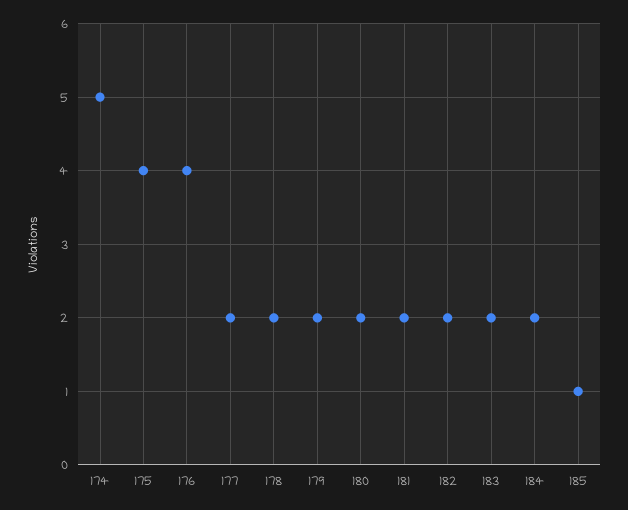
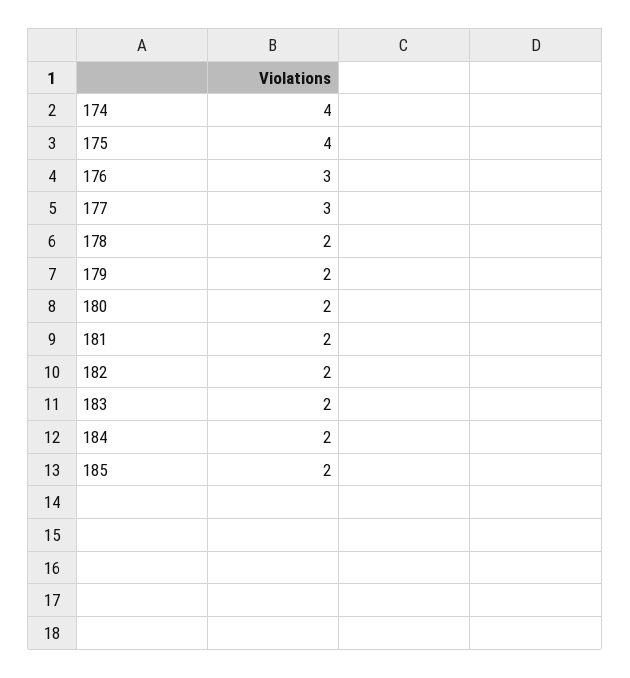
  {
-   "174": 5,
+   "174": 4,
    "175": 4,
-   "176": 4,
+   "176": 3,
-   "177": 2,
+   "177": 3,
    "178": 2,
    "179": 2,
    "180": 2,
    "181": 2,
    "182": 2,
    "183": 2,
    "184": 2,
-   "185": 1
+   "185": 2
  }

